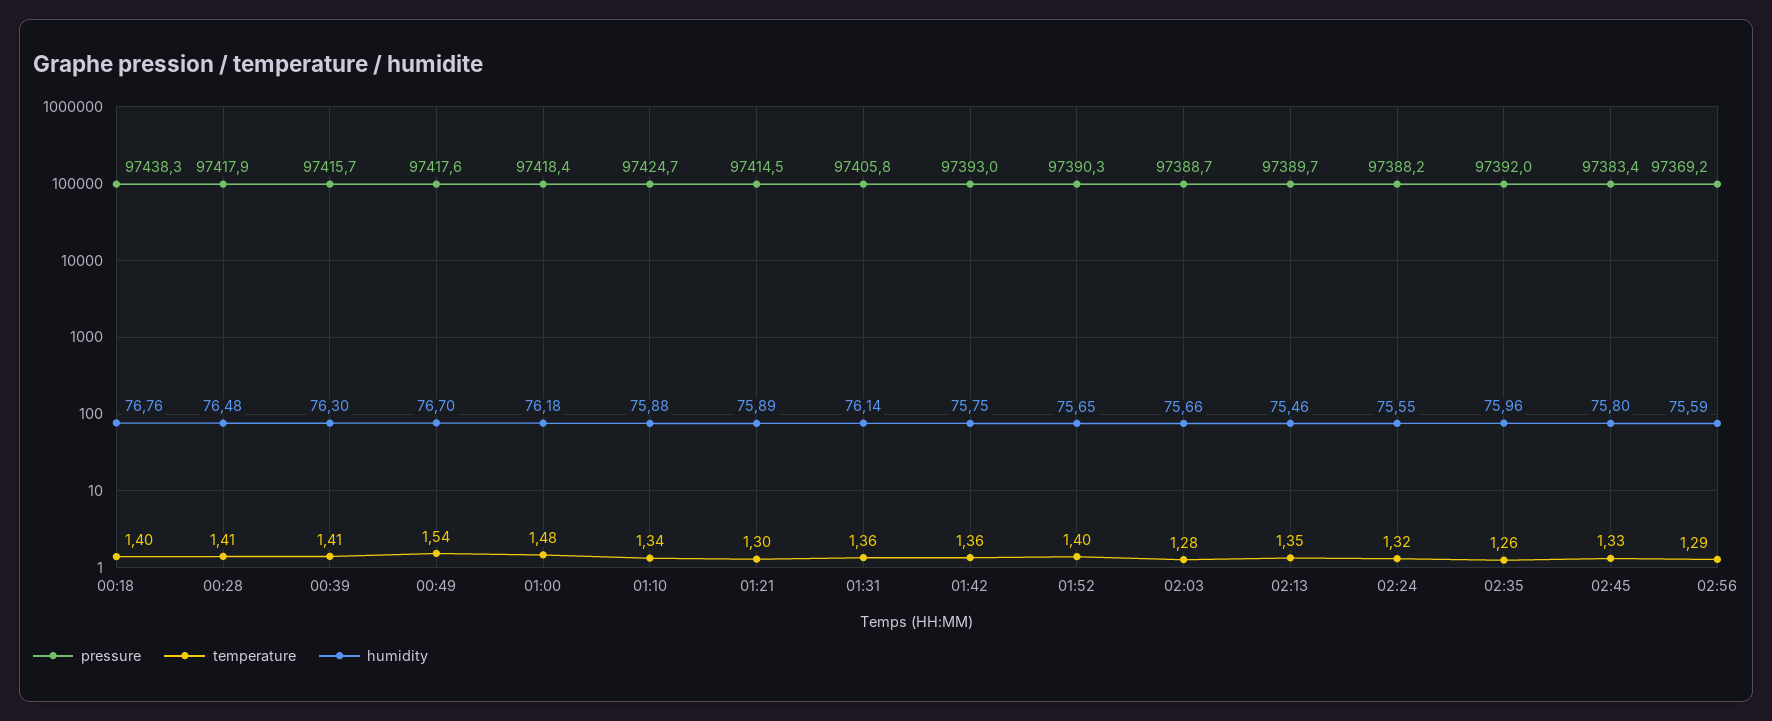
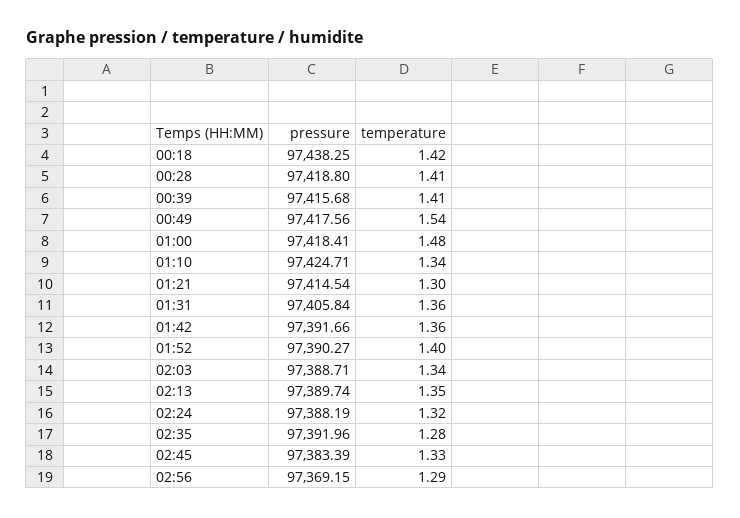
  {
    "pressure": {
      "00:18": 97438.25,
-     "00:28": 97417.9,
+     "00:28": 97418.8,
      "00:39": 97415.68,
      "00:49": 97417.56,
      "01:00": 97418.41,
      "01:10": 97424.71,
      "01:21": 97414.54,
      "01:31": 97405.84,
-     "01:42": 97393,
+     "01:42": 97391.66,
      "01:52": 97390.27,
      "02:03": 97388.71,
      "02:13": 97389.74,
      "02:24": 97388.19,
      "02:35": 97391.96,
      "02:45": 97383.39,
      "02:56": 97369.15
    },
    "temperature": {
-     "00:18": 1.4,
+     "00:18": 1.42,
      "00:28": 1.41,
      "00:39": 1.41,
      "00:49": 1.54,
      "01:00": 1.48,
      "01:10": 1.34,
      "01:21": 1.3,
      "01:31": 1.36,
      "01:42": 1.36,
      "01:52": 1.4,
-     "02:03": 1.28,
+     "02:03": 1.34,
      "02:13": 1.35,
      "02:24": 1.32,
-     "02:35": 1.26,
+     "02:35": 1.28,
      "02:45": 1.33,
      "02:56": 1.29
-   },
+   }
-   "humidity": {
-     "00:18": 76.76,
-     "00:28": 76.48,
-     "00:39": 76.3,
-     "00:49": 76.7,
-     "01:00": 76.18,
-     "01:10": 75.88,
-     "01:21": 75.89,
-     "01:31": 76.14,
-     "01:42": 75.75,
-     "01:52": 75.65,
-     "02:03": 75.66,
-     "02:13": 75.46,
-     "02:24": 75.55,
-     "02:35": 75.96,
-     "02:45": 75.8,
-     "02:56": 75.59
-   }
  }

